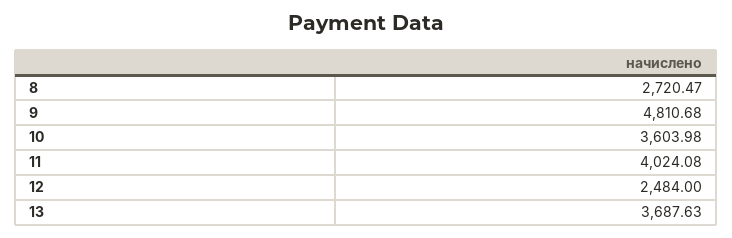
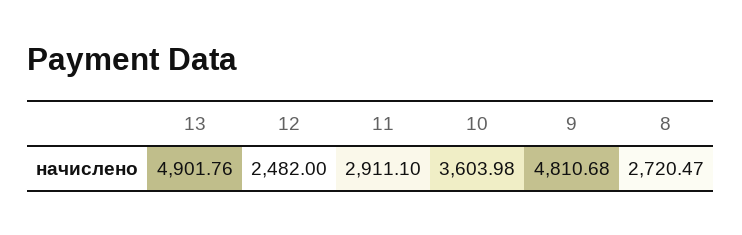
  {
    "8": 2720.47,
    "9": 4810.68,
    "10": 3603.98,
-   "11": 4024.08,
+   "11": 2911.1,
-   "12": 2484,
+   "12": 2482,
-   "13": 3687.63
+   "13": 4901.76
  }

